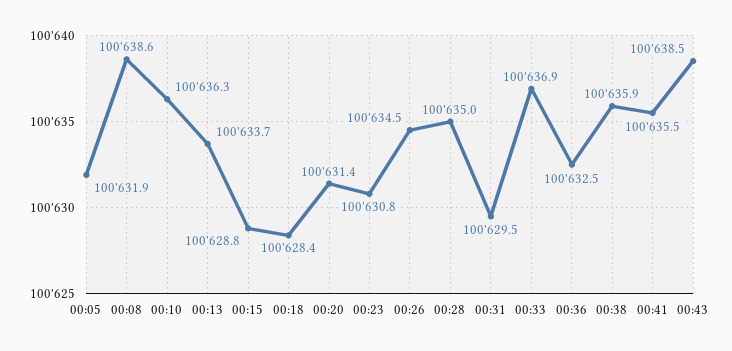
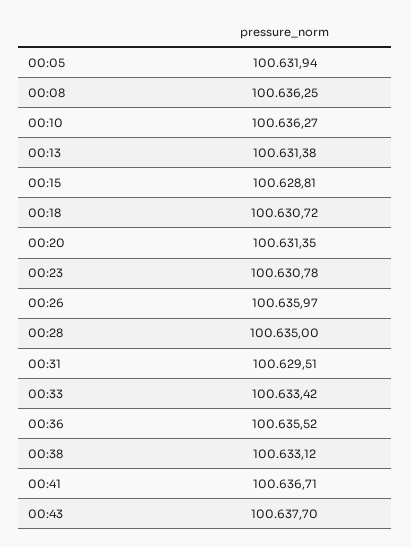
  {
    "00:05": 100631.94,
-   "00:08": 100638.6,
+   "00:08": 100636.25,
    "00:10": 100636.27,
-   "00:13": 100633.7,
+   "00:13": 100631.38,
    "00:15": 100628.81,
-   "00:18": 100628.4,
+   "00:18": 100630.72,
    "00:20": 100631.35,
    "00:23": 100630.78,
-   "00:26": 100634.5,
+   "00:26": 100635.97,
    "00:28": 100635,
    "00:31": 100629.51,
-   "00:33": 100636.9,
+   "00:33": 100633.42,
-   "00:36": 100632.5,
+   "00:36": 100635.52,
-   "00:38": 100635.9,
+   "00:38": 100633.12,
-   "00:41": 100635.5,
+   "00:41": 100636.71,
-   "00:43": 100638.5
+   "00:43": 100637.7
  }

